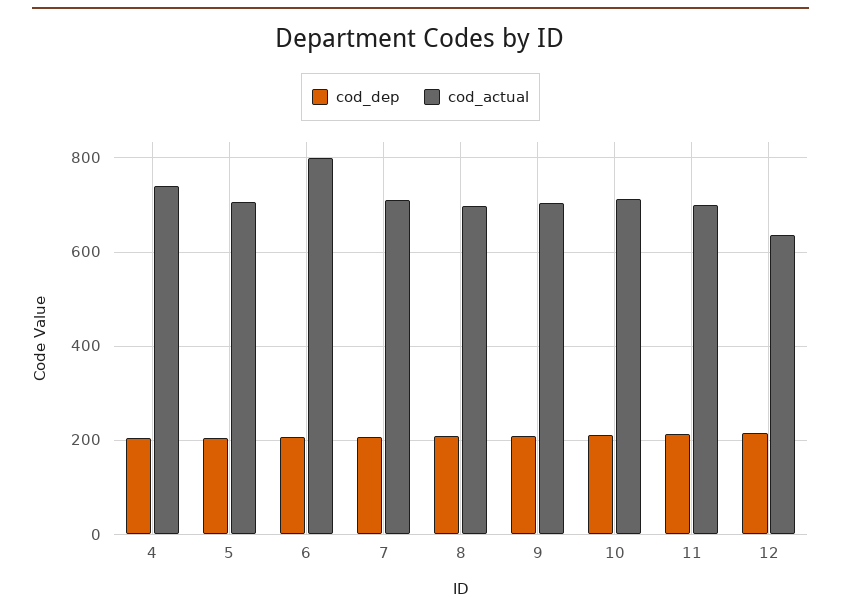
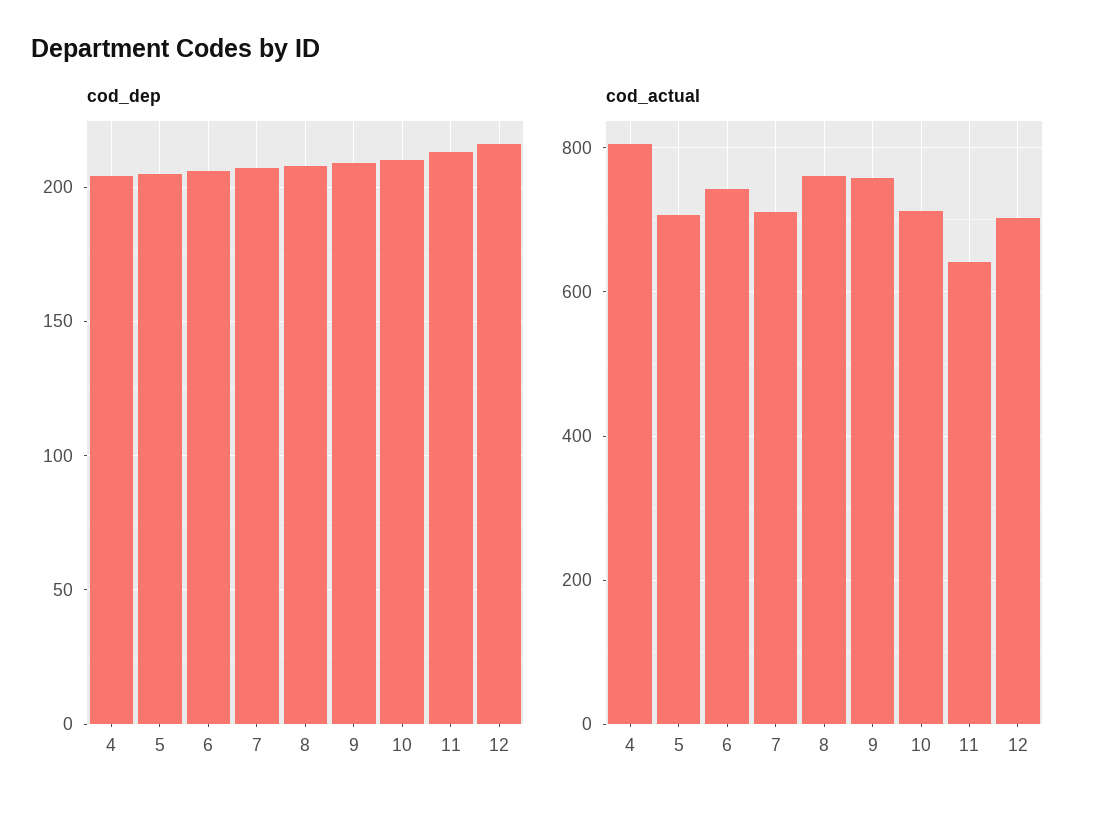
  {
    "cod_dep": {
      "4": 205,
      "5": 205,
      "6": 205,
      "7": 205,
      "8": 210,
      "9": 210,
      "10": 210,
      "11": 215,
      "12": 215
    },
    "cod_actual": {
-     "4": 740,
+     "4": 800,
      "5": 700,
-     "6": 800,
+     "6": 740,
      "7": 720,
-     "8": 700,
+     "8": 760,
-     "9": 700,
+     "9": 760,
      "10": 720,
-     "11": 700,
+     "11": 640,
-     "12": 640
+     "12": 700
    }
  }

